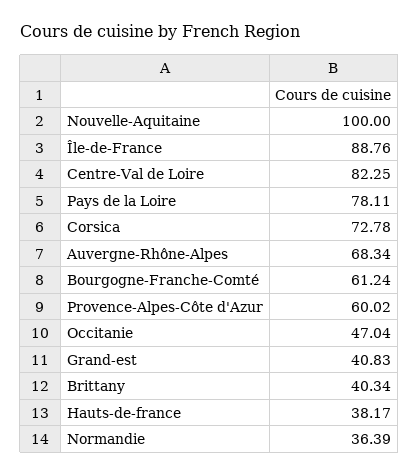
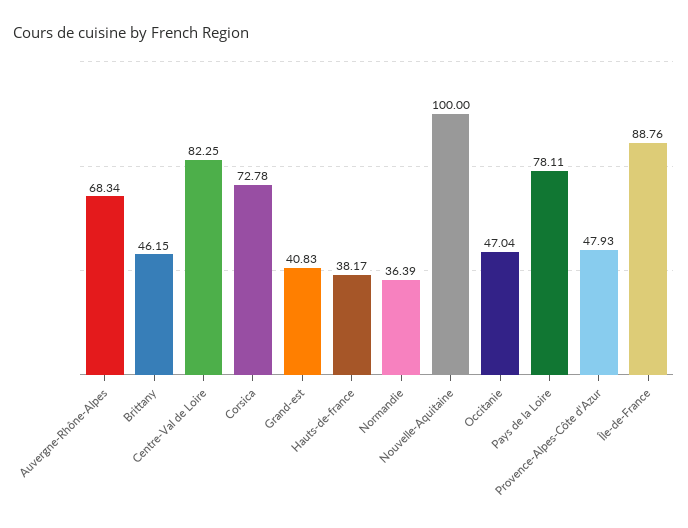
  {
    "Nouvelle-Aquitaine": 100,
    "Île-de-France": 88.76,
    "Centre-Val de Loire": 82.25,
    "Pays de la Loire": 78.11,
    "Corsica": 72.78,
    "Auvergne-Rhône-Alpes": 68.34,
-   "Bourgogne-Franche-Comté": 61.24,
-   "Provence-Alpes-Côte d'Azur": 60.02,
+   "Provence-Alpes-Côte d'Azur": 47.93,
    "Occitanie": 47.04,
    "Grand-est": 40.83,
-   "Brittany": 40.34,
+   "Brittany": 46.15,
    "Hauts-de-france": 38.17,
    "Normandie": 36.39
  }

